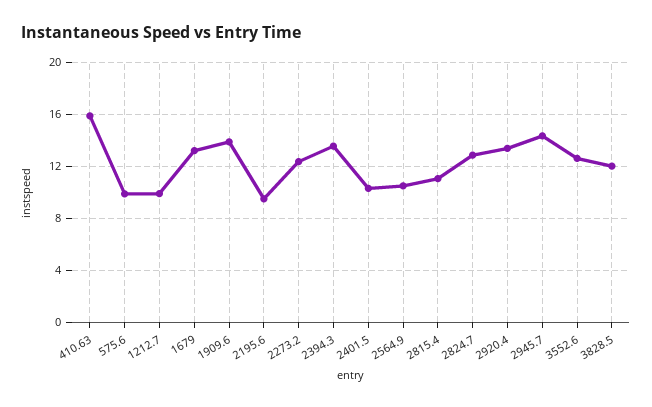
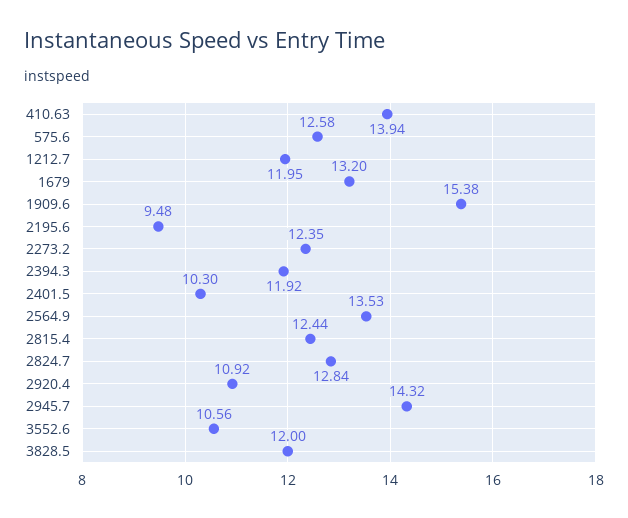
  {
-   "410.63": 16,
+   "410.63": 13.94,
-   "575.6": 10,
+   "575.6": 12.58,
-   "1212.7": 10,
+   "1212.7": 11.95,
    "1679": 13.2,
-   "1909.6": 14,
+   "1909.6": 15.38,
    "2195.6": 9.48,
    "2273.2": 12.35,
-   "2394.3": 13.5,
+   "2394.3": 11.92,
    "2401.5": 10.3,
-   "2564.9": 10.5,
+   "2564.9": 13.53,
-   "2815.4": 11,
+   "2815.4": 12.44,
    "2824.7": 12.84,
-   "2920.4": 13.5,
+   "2920.4": 10.92,
    "2945.7": 14.32,
-   "3552.6": 12.5,
+   "3552.6": 10.56,
    "3828.5": 12
  }

